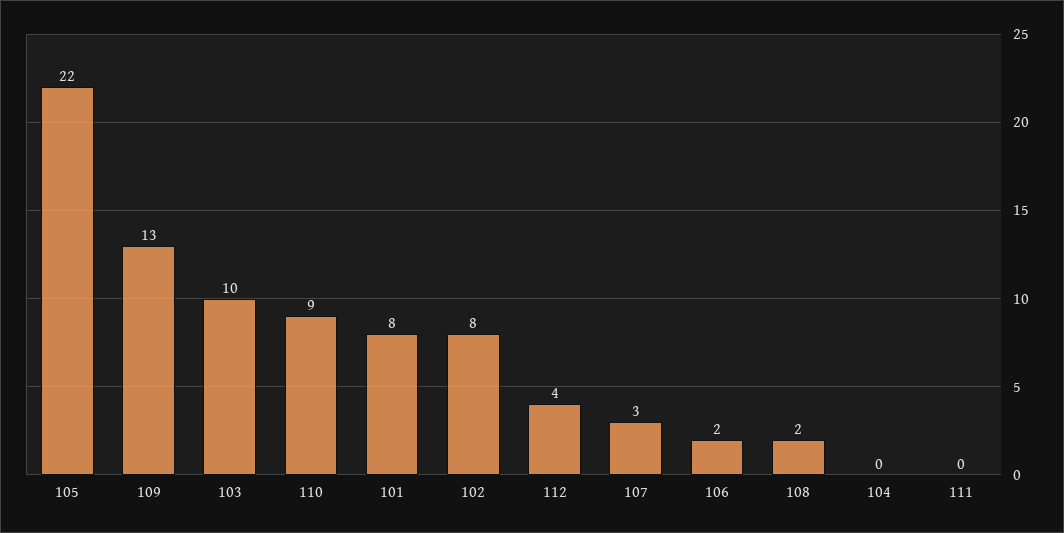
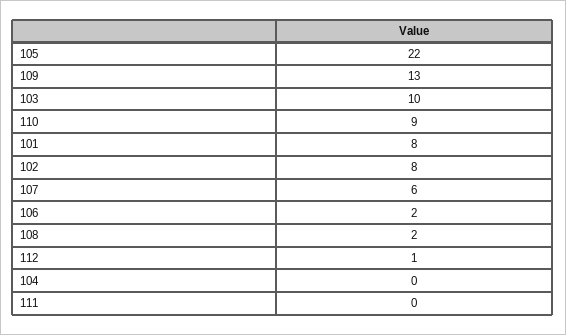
  {
    "105": 22,
    "109": 13,
    "103": 10,
    "110": 9,
    "101": 8,
    "102": 8,
-   "112": 4,
+   "112": 1,
-   "107": 3,
+   "107": 6,
    "106": 2,
    "108": 2,
    "104": 0,
    "111": 0
  }

